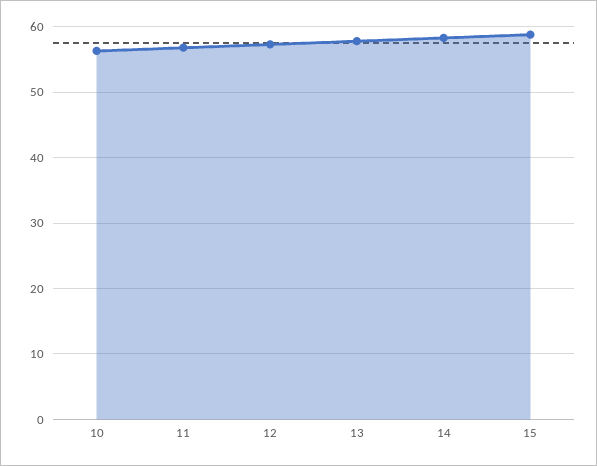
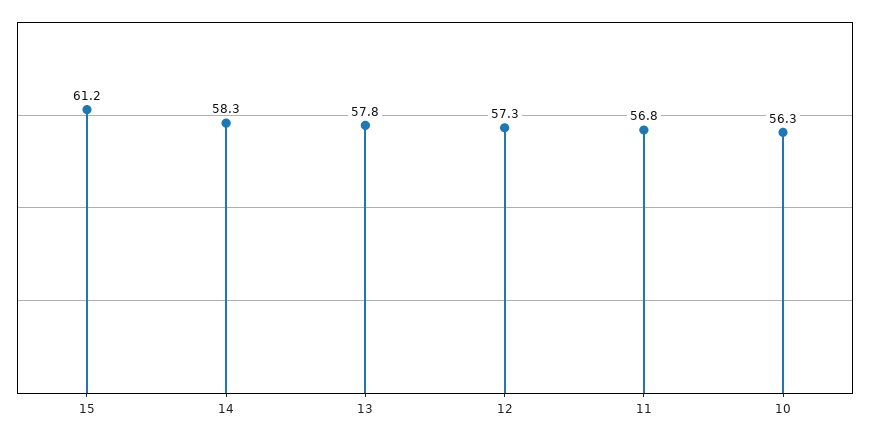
  {
    "10": 56.3,
    "11": 56.8,
    "12": 57.3,
    "13": 57.8,
    "14": 58.3,
-   "15": 59
+   "15": 61.2
  }

